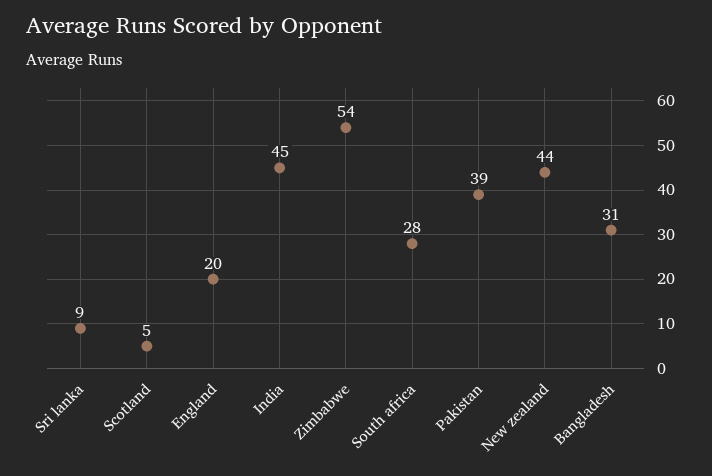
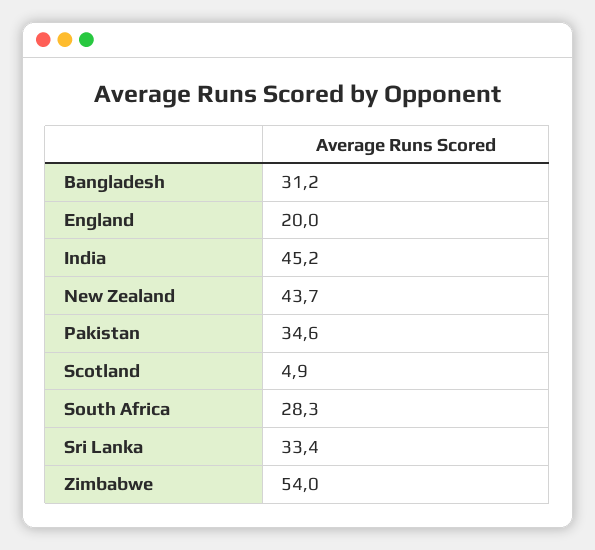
  {
-   "Sri lanka": 9,
+   "Sri lanka": 33.4,
    "Scotland": 4.9,
    "England": 20,
    "India": 45.2,
    "Zimbabwe": 54,
    "South africa": 28.3,
-   "Pakistan": 39,
+   "Pakistan": 34.6,
    "New zealand": 43.7,
    "Bangladesh": 31.2
  }

